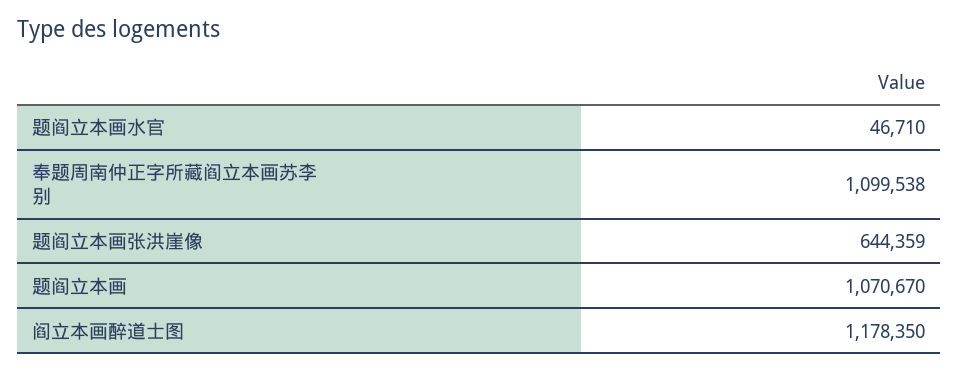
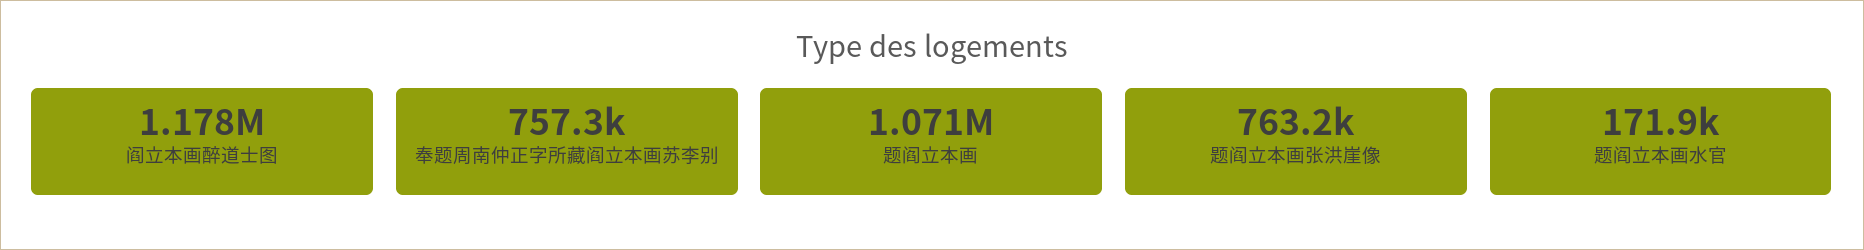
  {
-   "题阎立本画水官": 46710,
+   "题阎立本画水官": 171900,
-   "奉题周南仲正字所藏阎立本画苏李别": 1099538,
+   "奉题周南仲正字所藏阎立本画苏李别": 757300,
-   "题阎立本画张洪崖像": 644359,
+   "题阎立本画张洪崖像": 763200,
    "题阎立本画": 1070670,
    "阎立本画醉道士图": 1178350
  }

